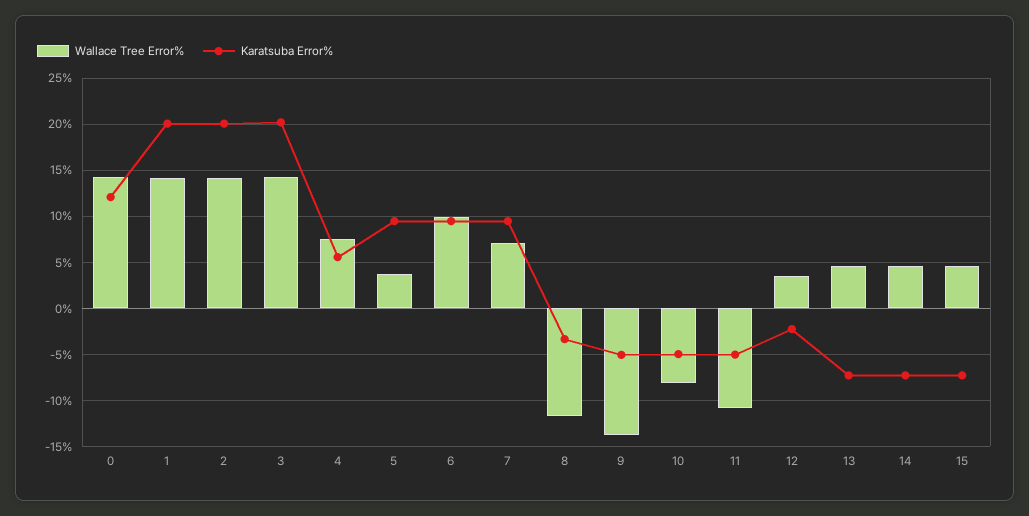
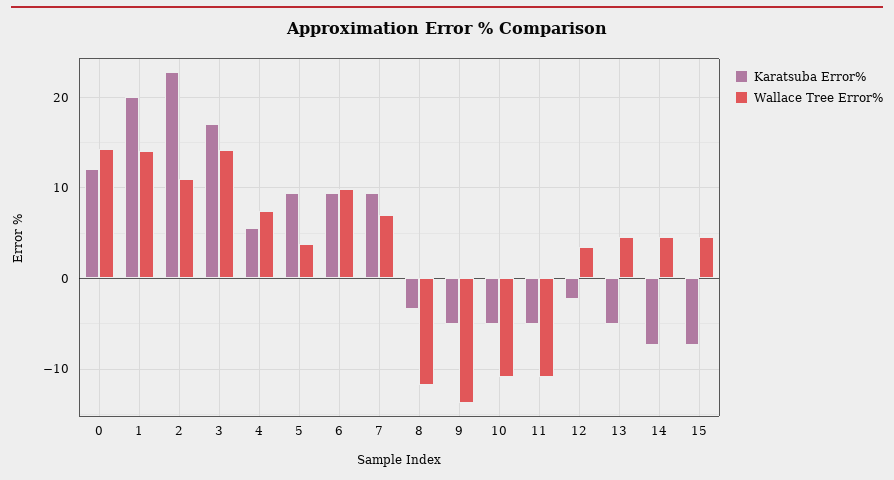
  {
    "Wallace Tree Error%": {
      "0": 14,
      "1": 14,
-     "2": 14,
+     "2": 11,
      "3": 14,
      "4": 8,
      "5": 4,
      "6": 10,
      "7": 7,
      "8": -12,
      "9": -14,
-     "10": -8,
+     "10": -11,
      "11": -11,
      "12": 4,
      "13": 5,
      "14": 5,
      "15": 5
    },
    "Karatsuba Error%": {
      "0": 12,
      "1": 20,
-     "2": 20,
+     "2": 23,
-     "3": 20,
+     "3": 17,
      "4": 6,
      "5": 9,
      "6": 9,
      "7": 9,
      "8": -3,
      "9": -5,
      "10": -5,
      "11": -5,
      "12": -2,
-     "13": -7,
+     "13": -5,
      "14": -7,
      "15": -7
    }
  }

